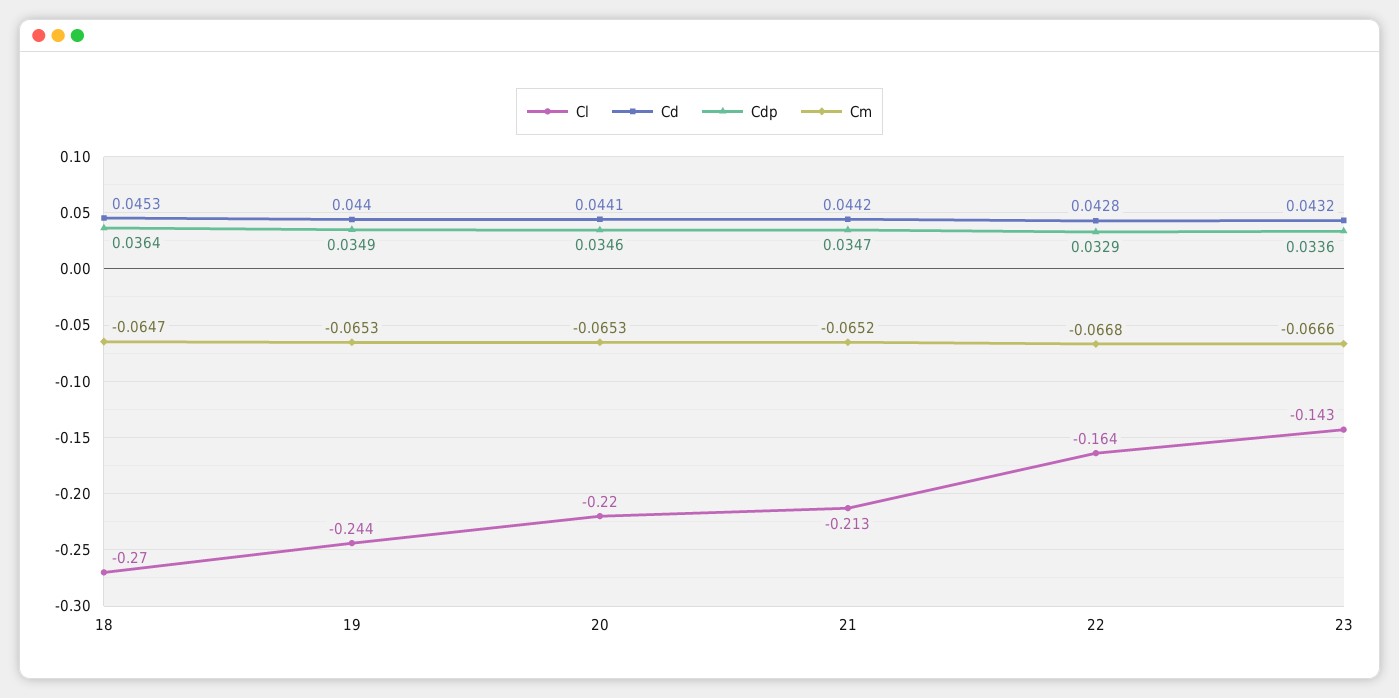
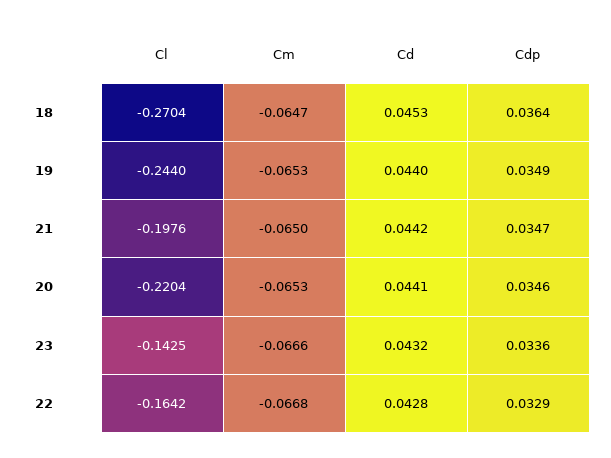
  {
    "Cl": {
      "18": -0.2704,
      "19": -0.244,
      "20": -0.2204,
-     "21": -0.213,
+     "21": -0.1976,
      "22": -0.1642,
      "23": -0.1425
    },
    "Cd": {
      "18": 0.0453,
      "19": 0.044,
      "20": 0.0441,
      "21": 0.0442,
      "22": 0.0428,
      "23": 0.0432
    },
    "Cdp": {
      "18": 0.0364,
      "19": 0.0349,
      "20": 0.0346,
      "21": 0.0347,
      "22": 0.0329,
      "23": 0.0336
    },
    "Cm": {
      "18": -0.0647,
      "19": -0.0653,
      "20": -0.0653,
-     "21": -0.0652,
+     "21": -0.065,
      "22": -0.0668,
      "23": -0.0666
    }
  }

